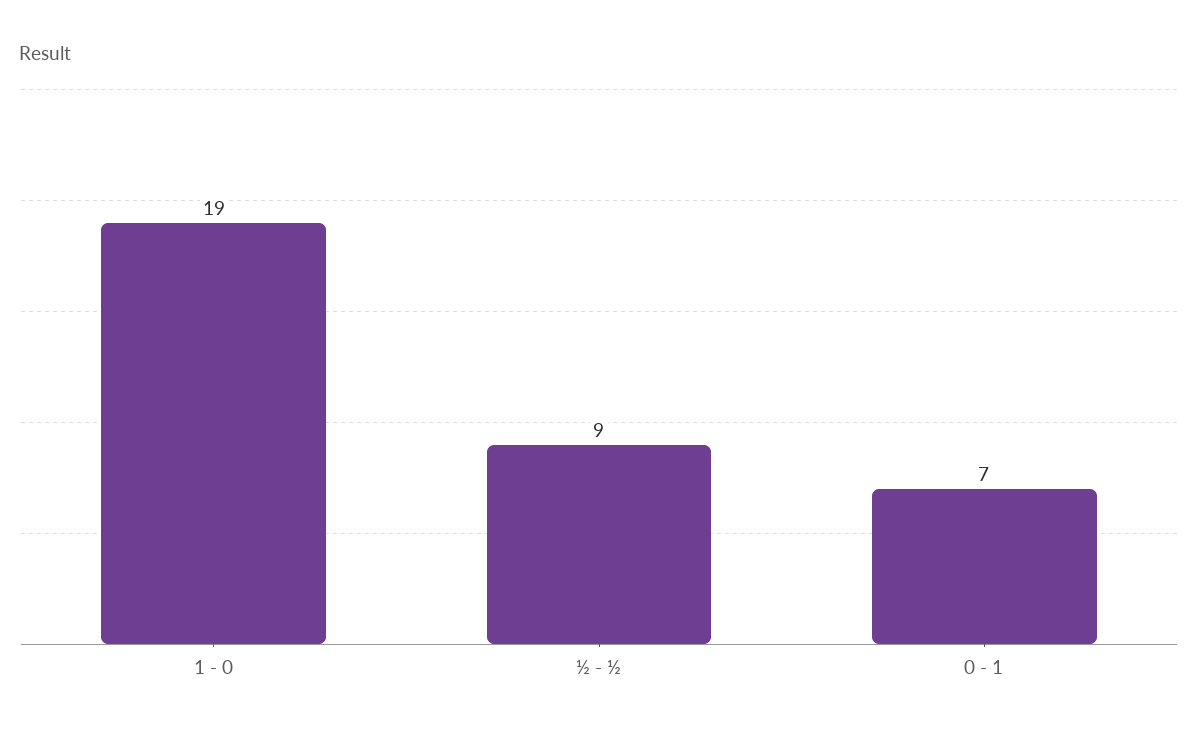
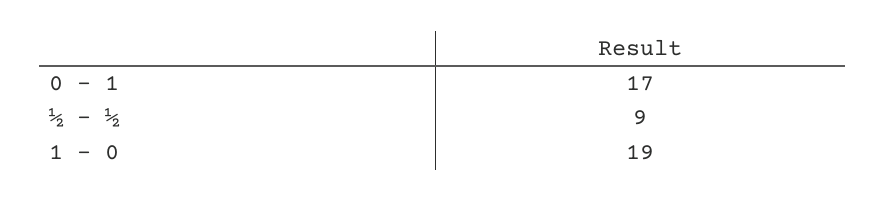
  {
    "1 - 0": 19,
    "½ - ½": 9,
-   "0 - 1": 7
+   "0 - 1": 17
  }

